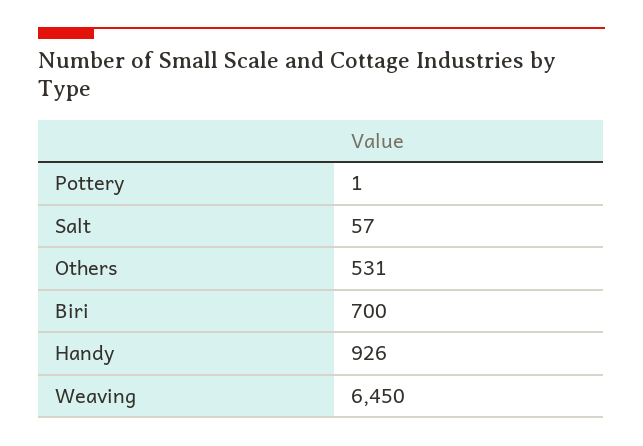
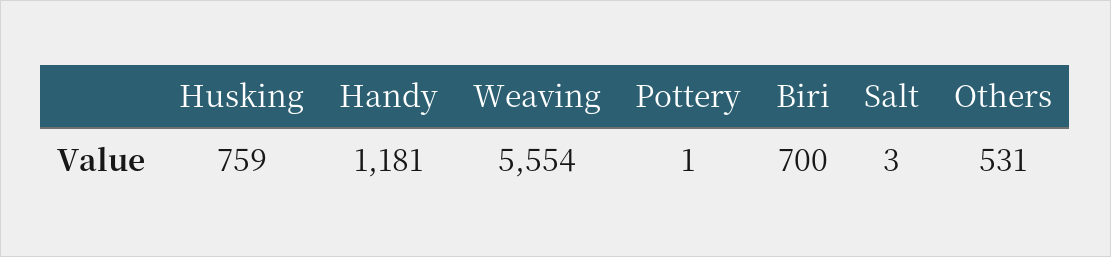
  {
    "Pottery": 1,
-   "Salt": 57,
+   "Salt": 3,
    "Others": 531,
    "Biri": 700,
-   "Handy": 926,
+   "Handy": 1181,
-   "Weaving": 6450
+   "Weaving": 5554,
+   "Husking": 759
  }

